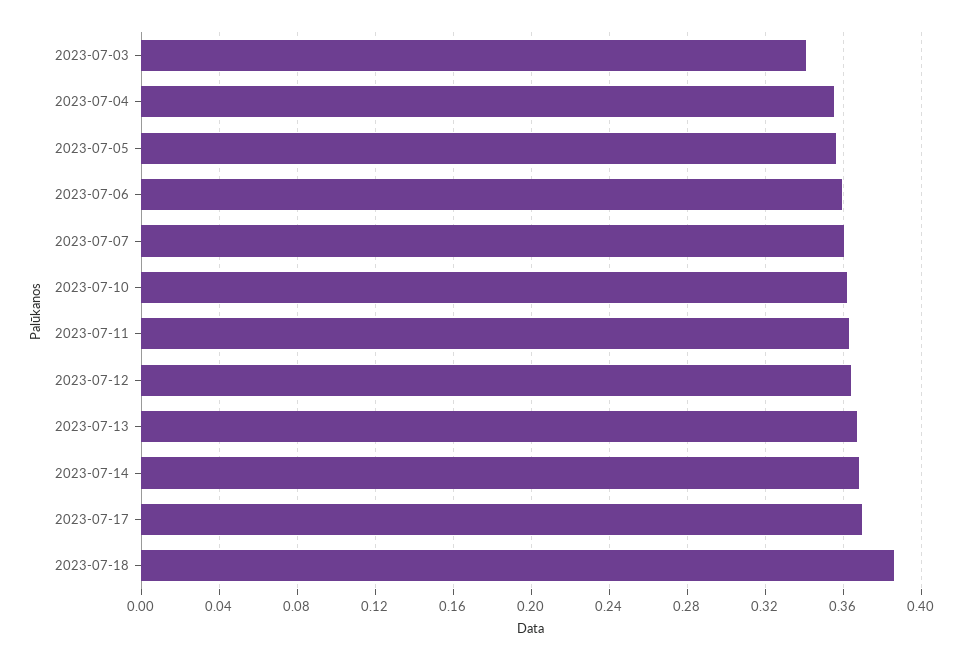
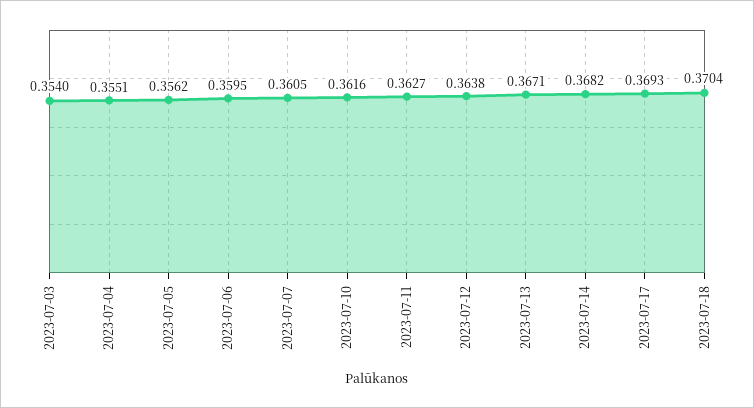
  {
-   "2023-07-03": 0.34,
+   "2023-07-03": 0.354,
    "2023-07-04": 0.3551,
    "2023-07-05": 0.3562,
    "2023-07-06": 0.3595,
    "2023-07-07": 0.3605,
    "2023-07-10": 0.3616,
    "2023-07-11": 0.3627,
    "2023-07-12": 0.3638,
    "2023-07-13": 0.3671,
    "2023-07-14": 0.3682,
    "2023-07-17": 0.3693,
-   "2023-07-18": 0.385
+   "2023-07-18": 0.3704
  }

